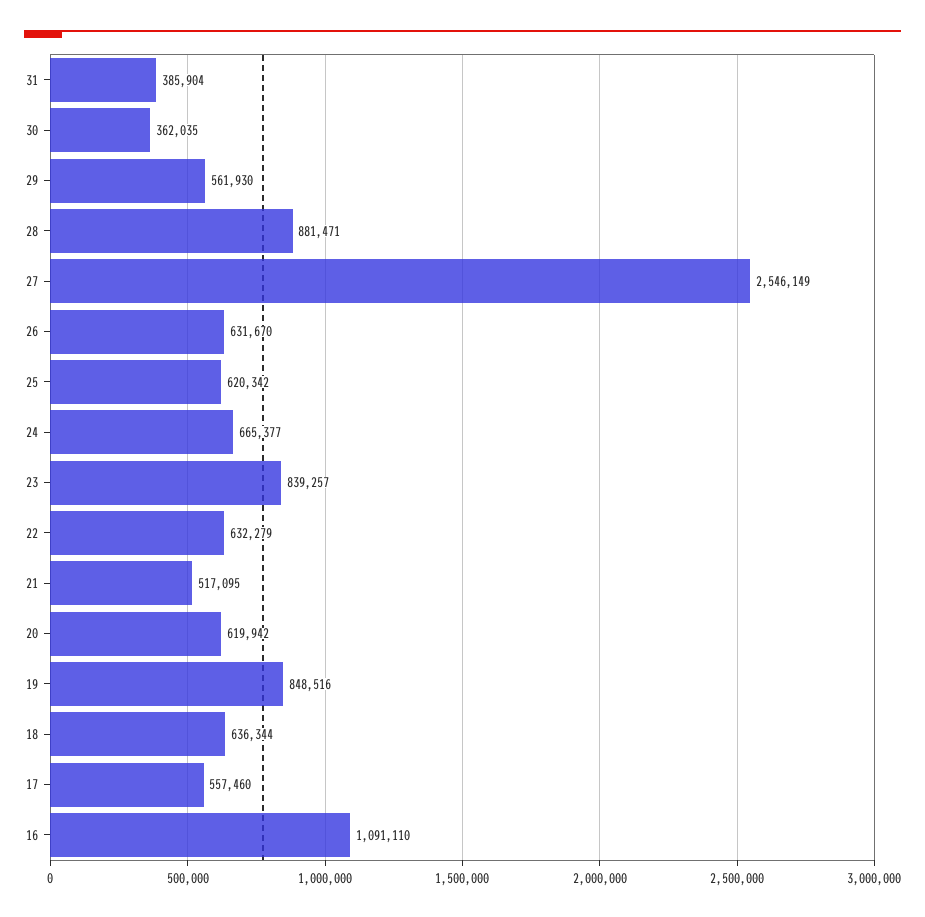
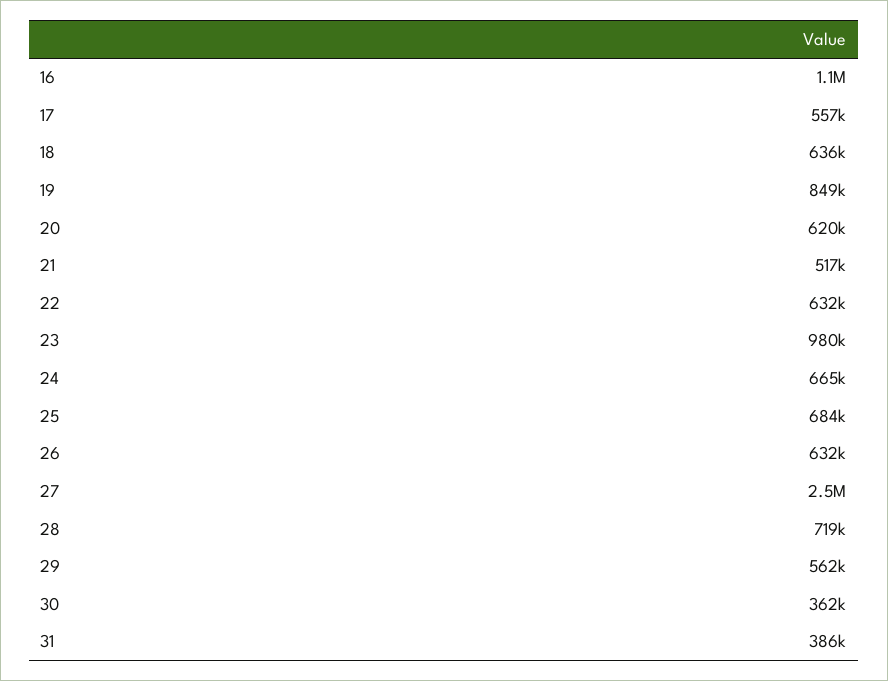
  {
    "31": 385904,
    "30": 362035,
    "29": 561930,
-   "28": 881471,
+   "28": 719000,
    "27": 2546149,
    "26": 631670,
-   "25": 620342,
+   "25": 684000,
    "24": 665377,
-   "23": 839257,
+   "23": 980000,
    "22": 632279,
    "21": 517095,
    "20": 619942,
    "19": 848516,
    "18": 636344,
    "17": 557460,
    "16": 1091110
  }

